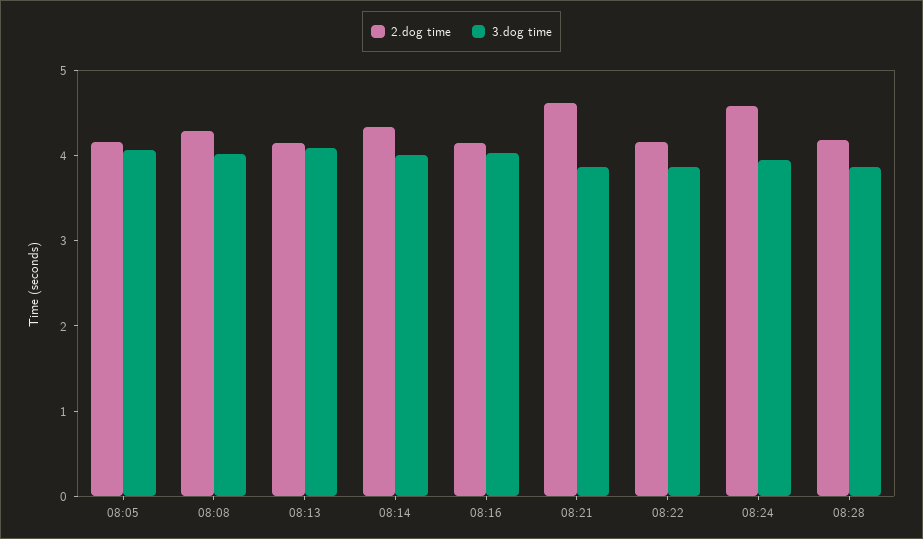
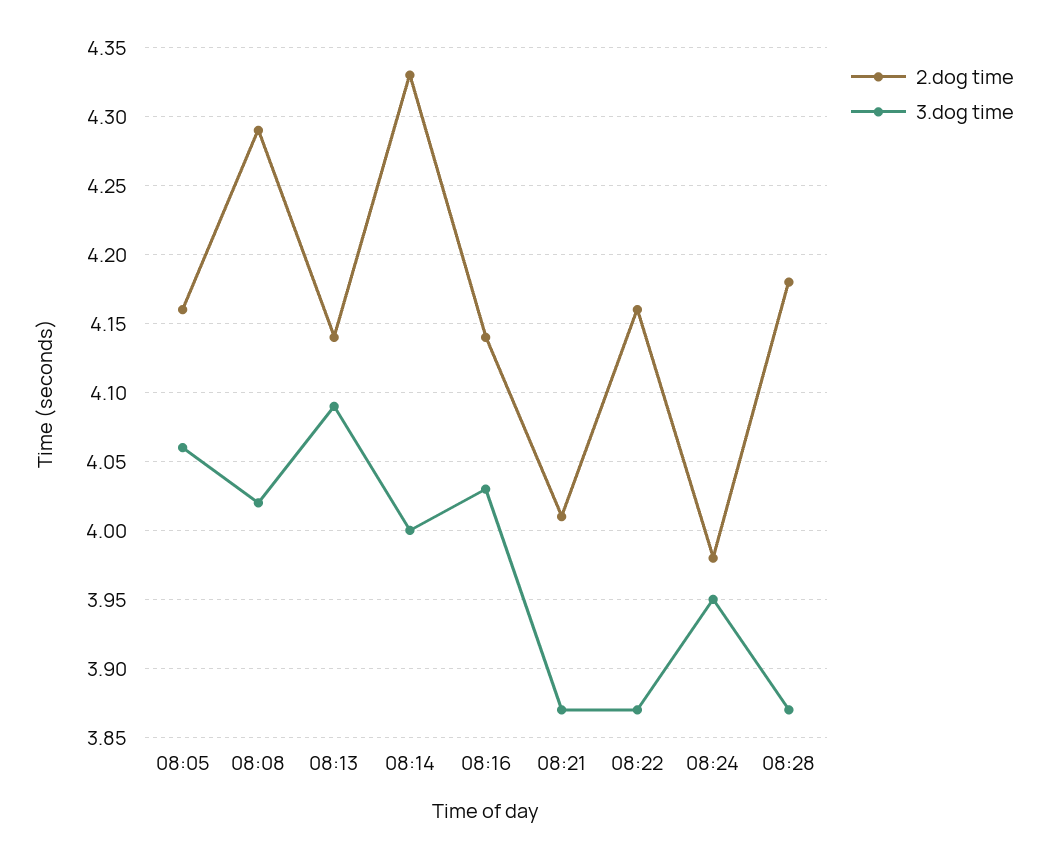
  {
    "2.dog time": {
      "08:05": 4.16,
      "08:08": 4.29,
      "08:13": 4.14,
      "08:14": 4.33,
      "08:16": 4.14,
-     "08:21": 4.6,
+     "08:21": 4.01,
      "08:22": 4.16,
-     "08:24": 4.6,
+     "08:24": 3.98,
      "08:28": 4.18
    },
    "3.dog time": {
      "08:05": 4.06,
      "08:08": 4.02,
      "08:13": 4.09,
      "08:14": 4,
      "08:16": 4.03,
      "08:21": 3.87,
      "08:22": 3.87,
      "08:24": 3.95,
      "08:28": 3.87
    }
  }

